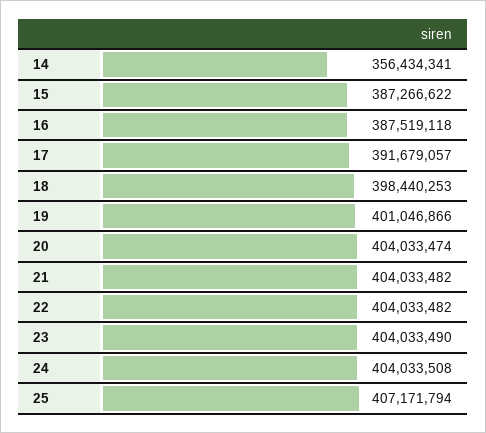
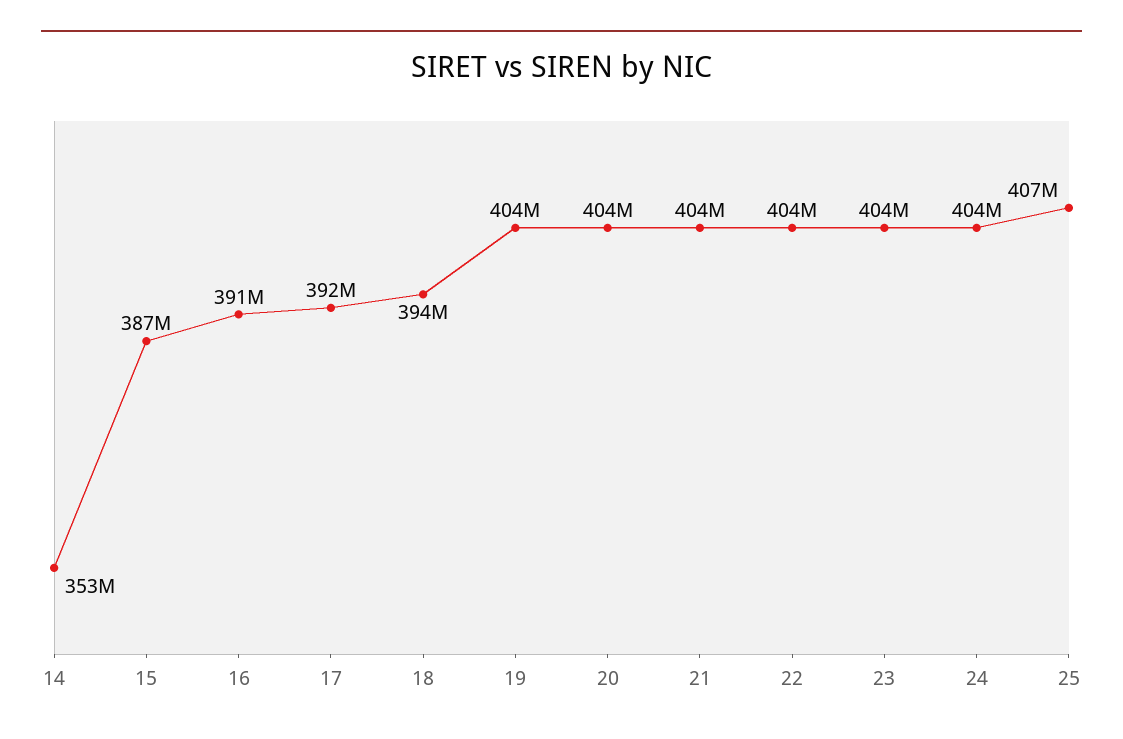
  {
-   "14": 356434341,
+   "14": 353000000,
    "15": 387266622,
-   "16": 387519118,
+   "16": 391000000,
    "17": 391679057,
-   "18": 398440253,
+   "18": 394000000,
-   "19": 401046866,
+   "19": 404000000,
    "20": 404033474,
    "21": 404033482,
    "22": 404033482,
    "23": 404033490,
    "24": 404033508,
    "25": 407171794
  }

